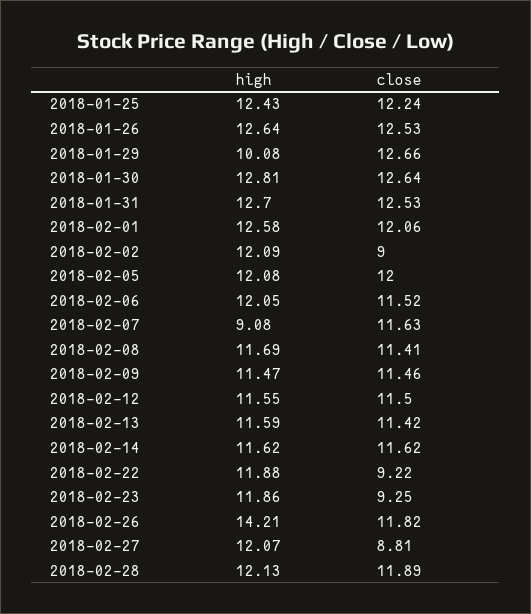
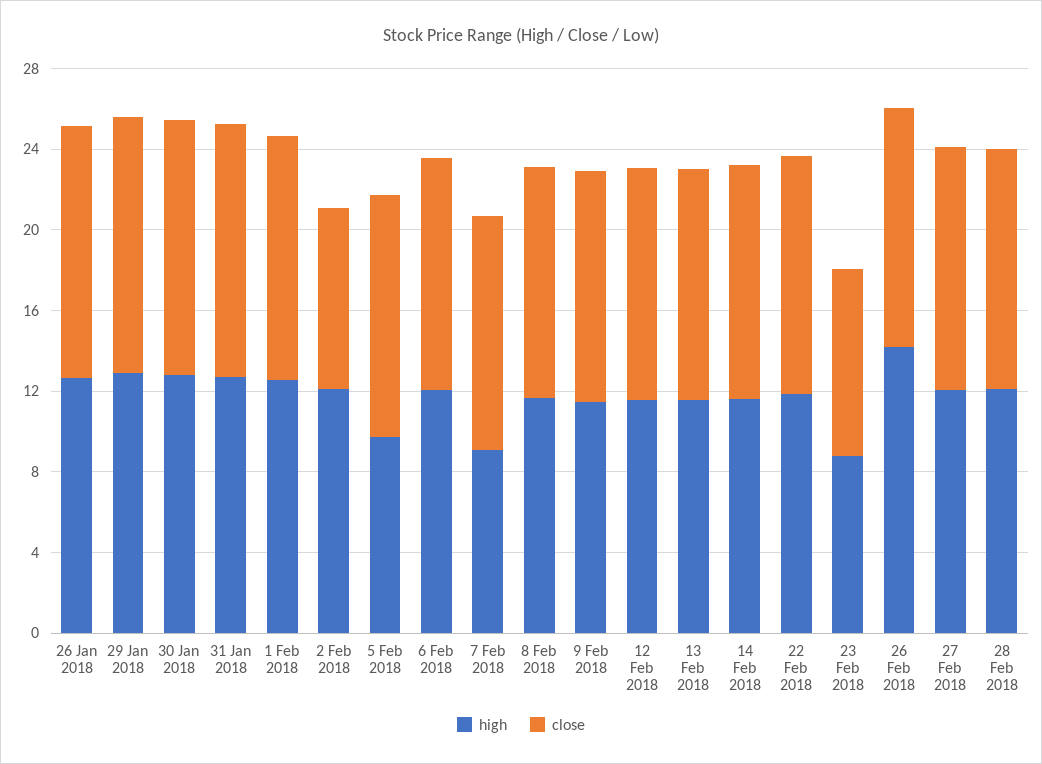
  {
    "high": {
-     "2018-01-25": 12.43,
      "2018-01-26": 12.64,
-     "2018-01-29": 10.08,
+     "2018-01-29": 13,
      "2018-01-30": 12.81,
      "2018-01-31": 12.7,
      "2018-02-01": 12.58,
      "2018-02-02": 12.09,
-     "2018-02-05": 12.08,
+     "2018-02-05": 10,
      "2018-02-06": 12.05,
      "2018-02-07": 9.08,
      "2018-02-08": 11.69,
      "2018-02-09": 11.47,
      "2018-02-12": 11.55,
      "2018-02-13": 11.59,
      "2018-02-14": 11.62,
      "2018-02-22": 11.88,
-     "2018-02-23": 11.86,
+     "2018-02-23": 9,
      "2018-02-26": 14.21,
      "2018-02-27": 12.07,
      "2018-02-28": 12.13
    },
    "close": {
-     "2018-01-25": 12.24,
      "2018-01-26": 12.53,
      "2018-01-29": 12.66,
      "2018-01-30": 12.64,
      "2018-01-31": 12.53,
      "2018-02-01": 12.06,
      "2018-02-02": 9,
      "2018-02-05": 12,
      "2018-02-06": 11.52,
      "2018-02-07": 11.63,
      "2018-02-08": 11.41,
      "2018-02-09": 11.46,
      "2018-02-12": 11.5,
      "2018-02-13": 11.42,
      "2018-02-14": 11.62,
-     "2018-02-22": 9.22,
+     "2018-02-22": 12,
      "2018-02-23": 9.25,
      "2018-02-26": 11.82,
-     "2018-02-27": 8.81,
+     "2018-02-27": 12,
      "2018-02-28": 11.89
    }
  }

